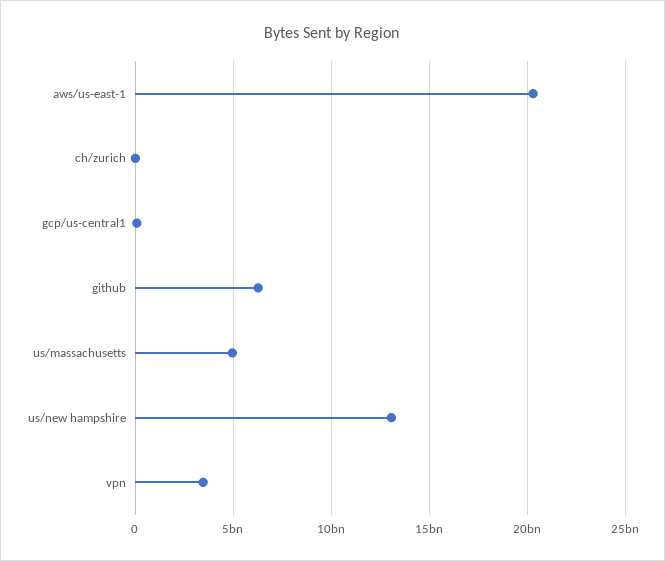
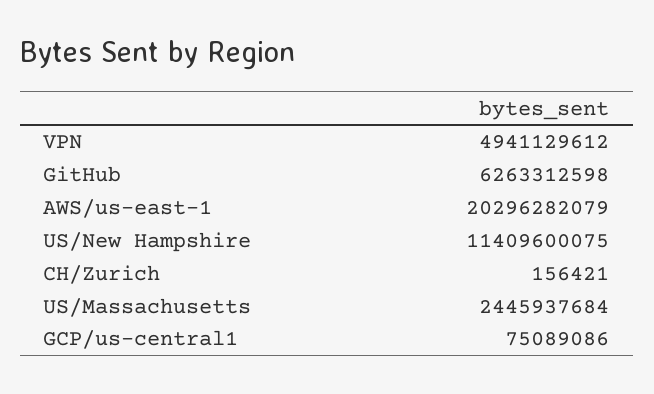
  {
    "aws/us-east-1": 20296282079,
    "ch/zurich": 156421,
    "gcp/us-central1": 75089086,
    "github": 6263312598,
-   "us/massachusetts": 5000000000,
+   "us/massachusetts": 2445937684,
-   "us/new hampshire": 13000000000,
+   "us/new hampshire": 11409600075,
-   "vpn": 3500000000
+   "vpn": 4941129612
  }

